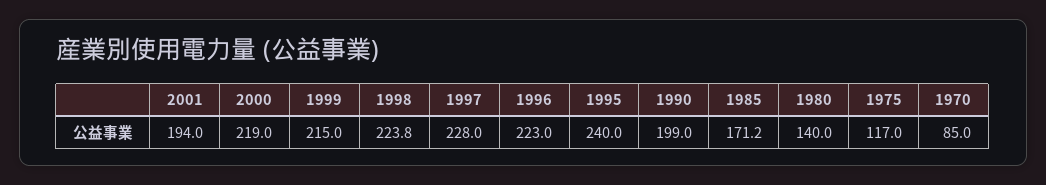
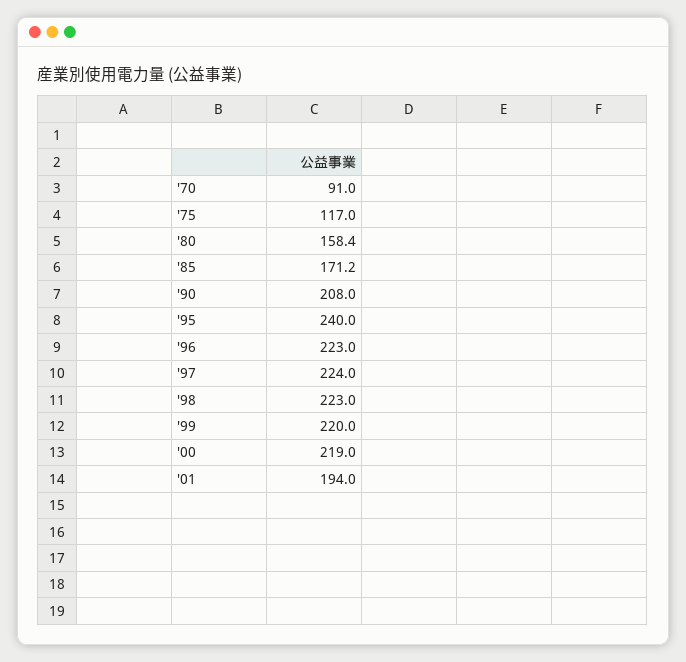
  {
    "2001": 194,
    "2000": 219,
-   "1999": 215,
+   "1999": 220,
-   "1998": 223.8,
+   "1998": 223,
-   "1997": 228,
+   "1997": 224,
    "1996": 223,
    "1995": 240,
-   "1990": 199,
+   "1990": 208,
    "1985": 171.2,
-   "1980": 140,
+   "1980": 158.4,
    "1975": 117,
-   "1970": 85
+   "1970": 91
  }

